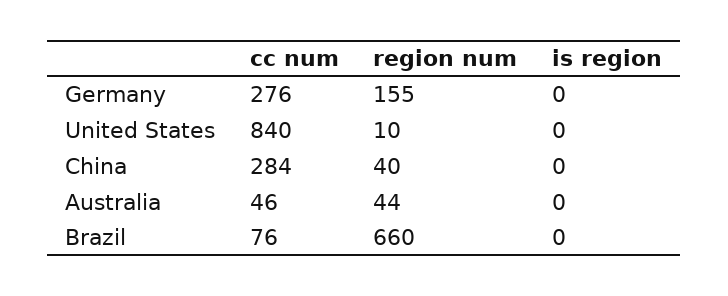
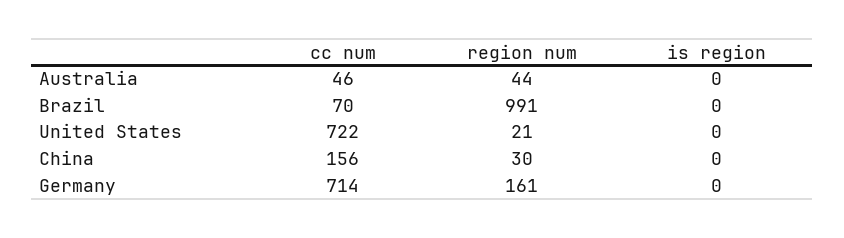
  {
    "cc num": {
-     "Germany": 276,
+     "Germany": 714,
-     "United States": 840,
+     "United States": 722,
-     "China": 284,
+     "China": 156,
      "Australia": 46,
-     "Brazil": 76
+     "Brazil": 70
    },
    "region num": {
-     "Germany": 155,
+     "Germany": 161,
-     "United States": 10,
+     "United States": 21,
-     "China": 40,
+     "China": 30,
      "Australia": 44,
-     "Brazil": 660
+     "Brazil": 991
    },
    "is region": {
      "Germany": 0,
      "United States": 0,
      "China": 0,
      "Australia": 0,
      "Brazil": 0
    }
  }

